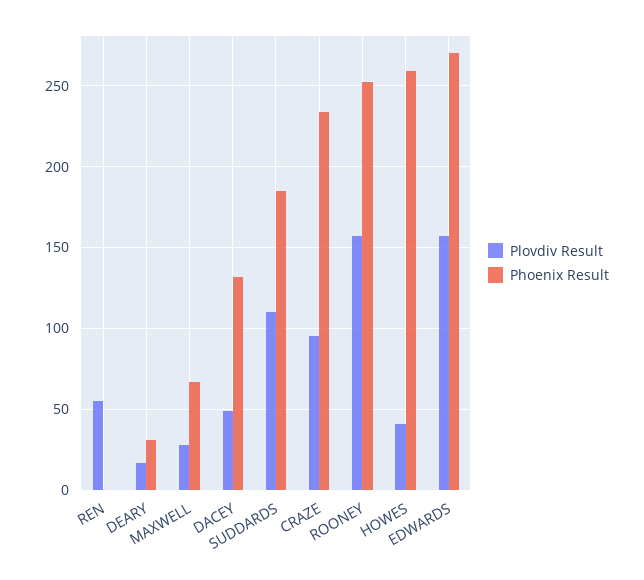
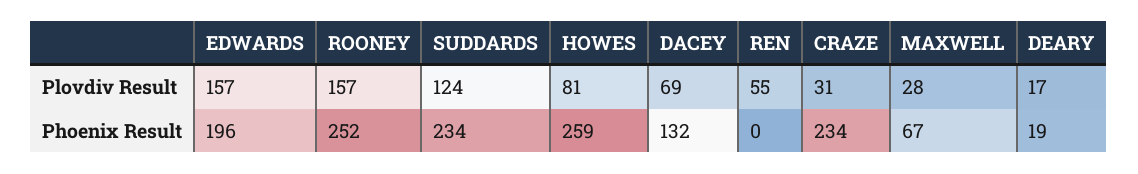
  {
    "Plovdiv Result": {
      "REN": 55,
      "DEARY": 17,
      "MAXWELL": 28,
-     "DACEY": 50,
+     "DACEY": 69,
-     "SUDDARDS": 110,
+     "SUDDARDS": 124,
-     "CRAZE": 95,
+     "CRAZE": 31,
      "ROONEY": 157,
-     "HOWES": 40,
+     "HOWES": 81,
      "EDWARDS": 157
    },
    "Phoenix Result": {
      "REN": 0,
-     "DEARY": 30,
+     "DEARY": 19,
      "MAXWELL": 67,
      "DACEY": 132,
-     "SUDDARDS": 185,
+     "SUDDARDS": 234,
      "CRAZE": 234,
      "ROONEY": 252,
      "HOWES": 259,
-     "EDWARDS": 270
+     "EDWARDS": 196
    }
  }

